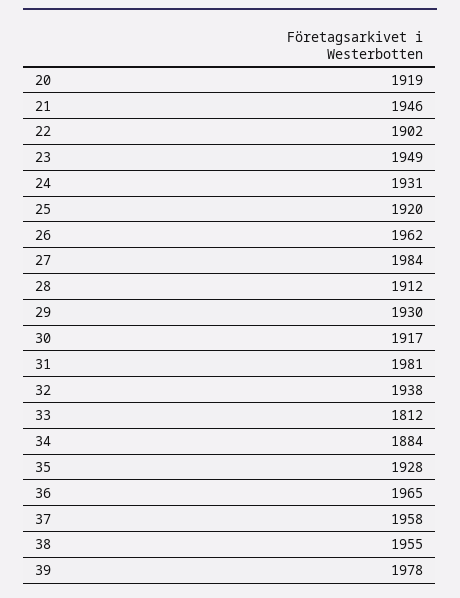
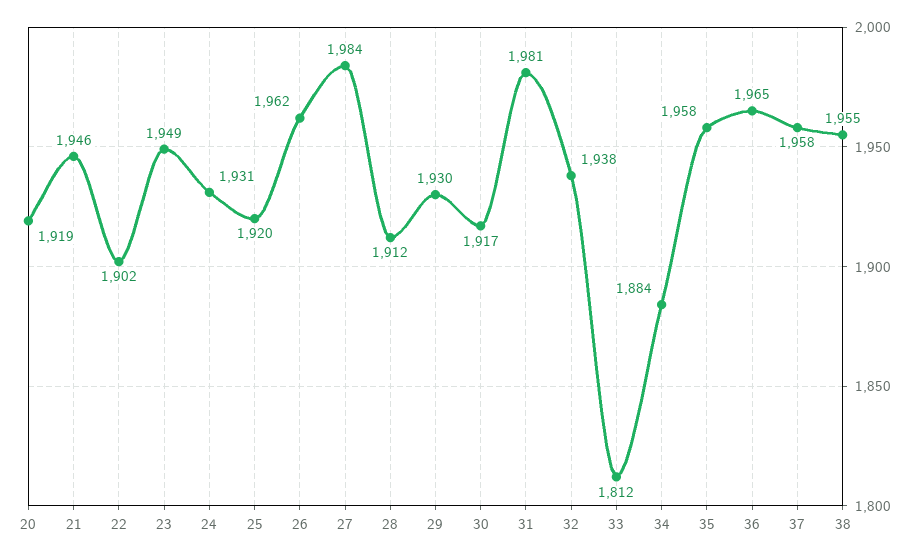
  {
    "20": 1919,
    "21": 1946,
    "22": 1902,
    "23": 1949,
    "24": 1931,
    "25": 1920,
    "26": 1962,
    "27": 1984,
    "28": 1912,
    "29": 1930,
    "30": 1917,
    "31": 1981,
    "32": 1938,
    "33": 1812,
    "34": 1884,
-   "35": 1928,
+   "35": 1958,
    "36": 1965,
    "37": 1958,
-   "38": 1955,
+   "38": 1955
-   "39": 1978
  }

